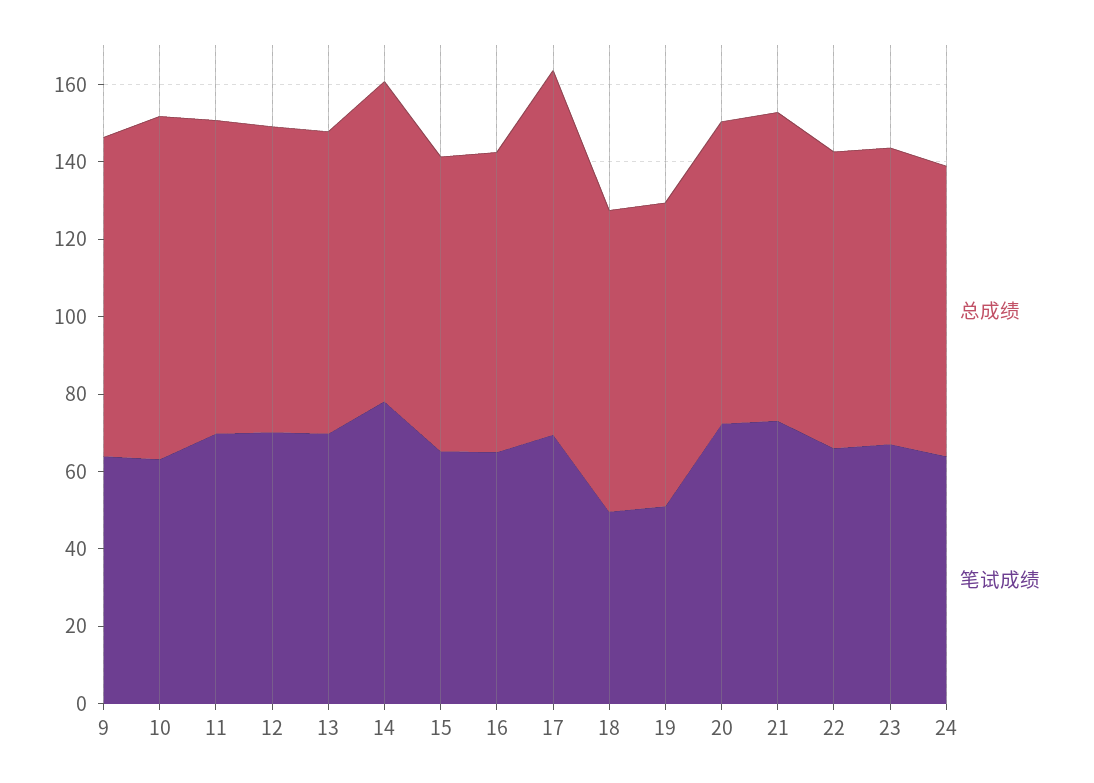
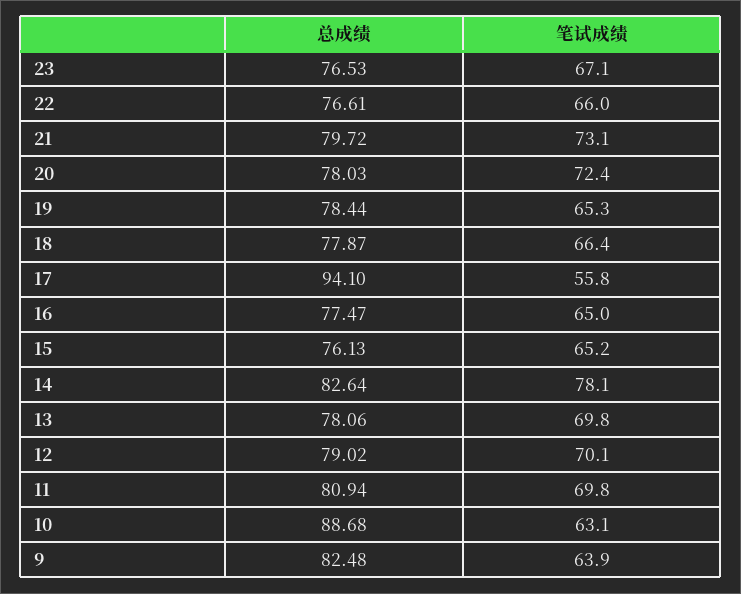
  {
    "总成绩": {
      "9": 82.48,
      "10": 88.68,
      "11": 80.94,
      "12": 79.02,
      "13": 78.06,
      "14": 82.64,
      "15": 76.13,
      "16": 77.47,
      "17": 94.1,
      "18": 77.87,
      "19": 78.44,
      "20": 78.03,
      "21": 79.72,
      "22": 76.61,
-     "23": 76.53,
+     "23": 76.53
-     "24": 75
    },
    "笔试成绩": {
      "9": 63.9,
      "10": 63.1,
      "11": 69.8,
      "12": 70.1,
      "13": 69.8,
      "14": 78.1,
      "15": 65.2,
      "16": 65,
-     "17": 70,
+     "17": 55.8,
-     "18": 50,
+     "18": 66.4,
-     "19": 50,
+     "19": 65.3,
      "20": 72.4,
      "21": 73.1,
      "22": 66,
-     "23": 67.1,
+     "23": 67.1
-     "24": 65
    }
  }

